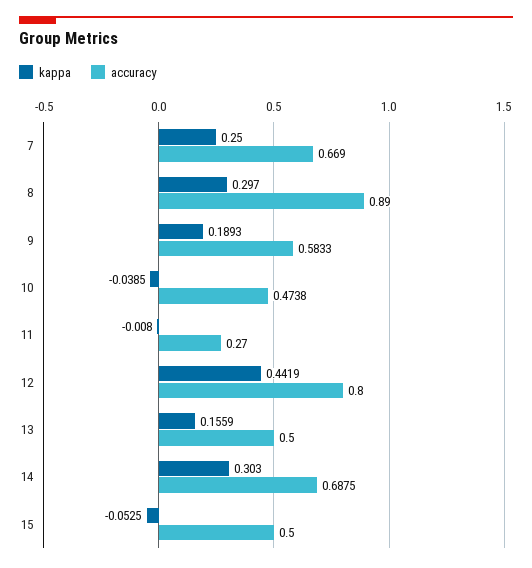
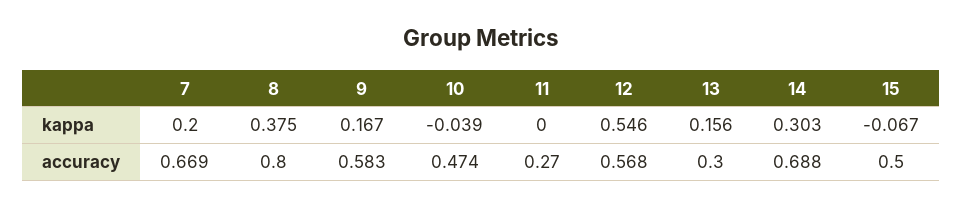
  {
    "kappa": {
-     "7": 0.25,
+     "7": 0.2,
-     "8": 0.297,
+     "8": 0.375,
-     "9": 0.1893,
+     "9": 0.167,
      "10": -0.0385,
-     "11": -0.008,
+     "11": 0,
-     "12": 0.4419,
+     "12": 0.546,
      "13": 0.1559,
      "14": 0.303,
-     "15": -0.0525
+     "15": -0.067
    },
    "accuracy": {
      "7": 0.669,
-     "8": 0.89,
+     "8": 0.8,
      "9": 0.5833,
      "10": 0.4738,
      "11": 0.27,
-     "12": 0.8,
+     "12": 0.568,
-     "13": 0.5,
+     "13": 0.3,
      "14": 0.6875,
      "15": 0.5
    }
  }

